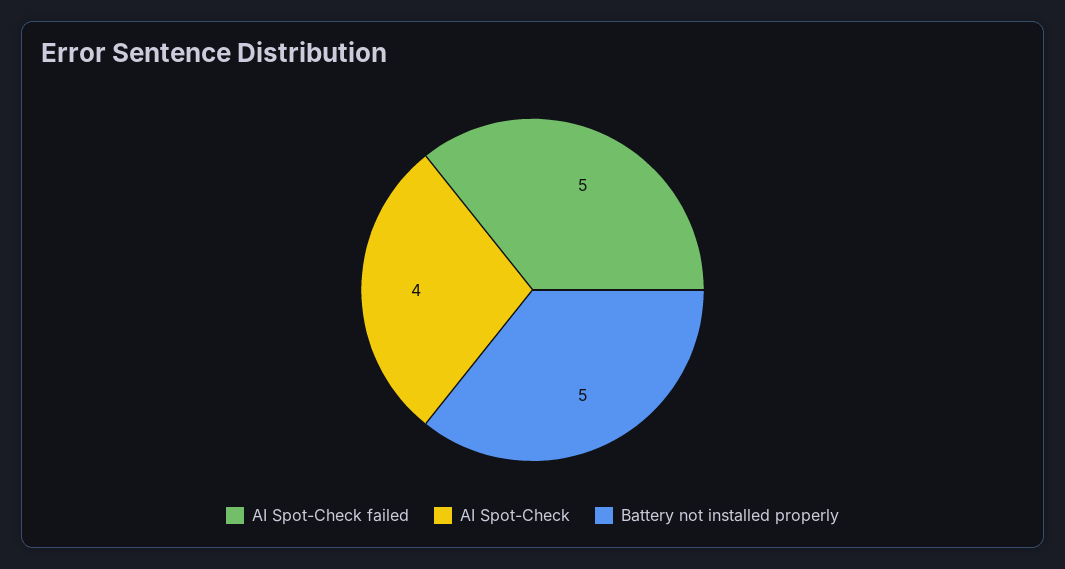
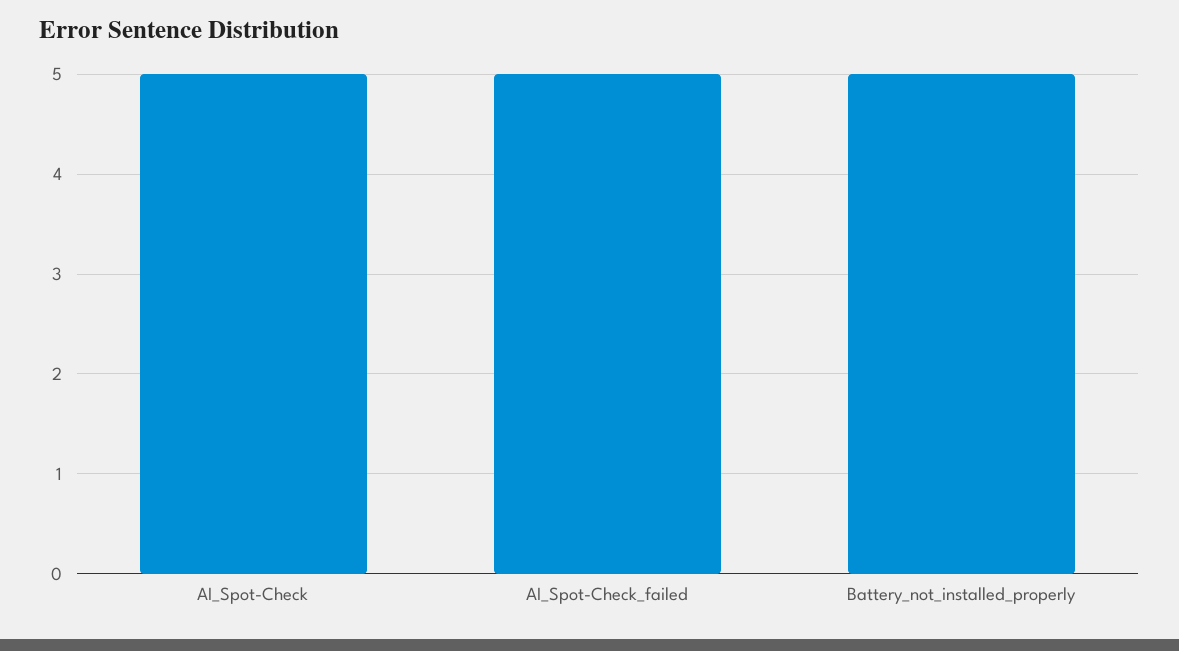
  {
    "AI Spot-Check failed": 5,
-   "AI Spot-Check": 4,
+   "AI Spot-Check": 5,
    "Battery not installed properly": 5
  }

